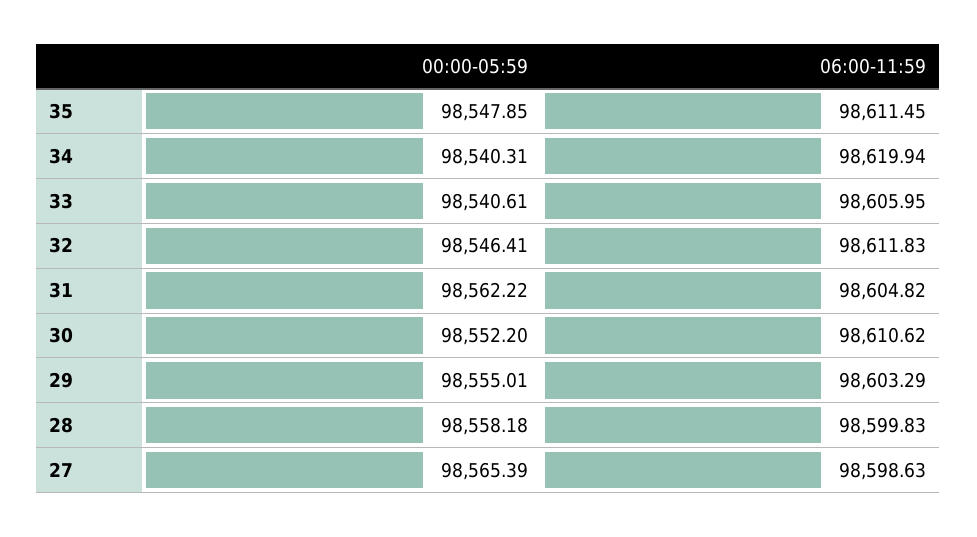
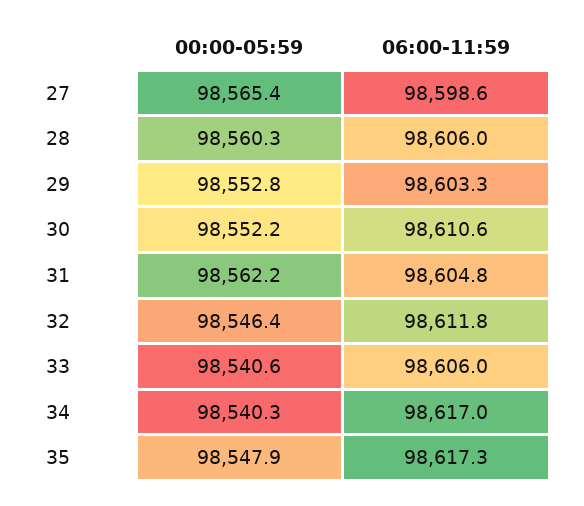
  {
    "00:00-05:59": {
      "35": 98547.85,
      "34": 98540.31,
      "33": 98540.61,
      "32": 98546.41,
      "31": 98562.22,
      "30": 98552.2,
-     "29": 98555.01,
+     "29": 98552.8,
-     "28": 98558.18,
+     "28": 98560.3,
      "27": 98565.39
    },
    "06:00-11:59": {
-     "35": 98611.45,
+     "35": 98617.3,
-     "34": 98619.94,
+     "34": 98617,
      "33": 98605.95,
      "32": 98611.83,
      "31": 98604.82,
      "30": 98610.62,
      "29": 98603.29,
-     "28": 98599.83,
+     "28": 98606,
      "27": 98598.63
    }
  }

